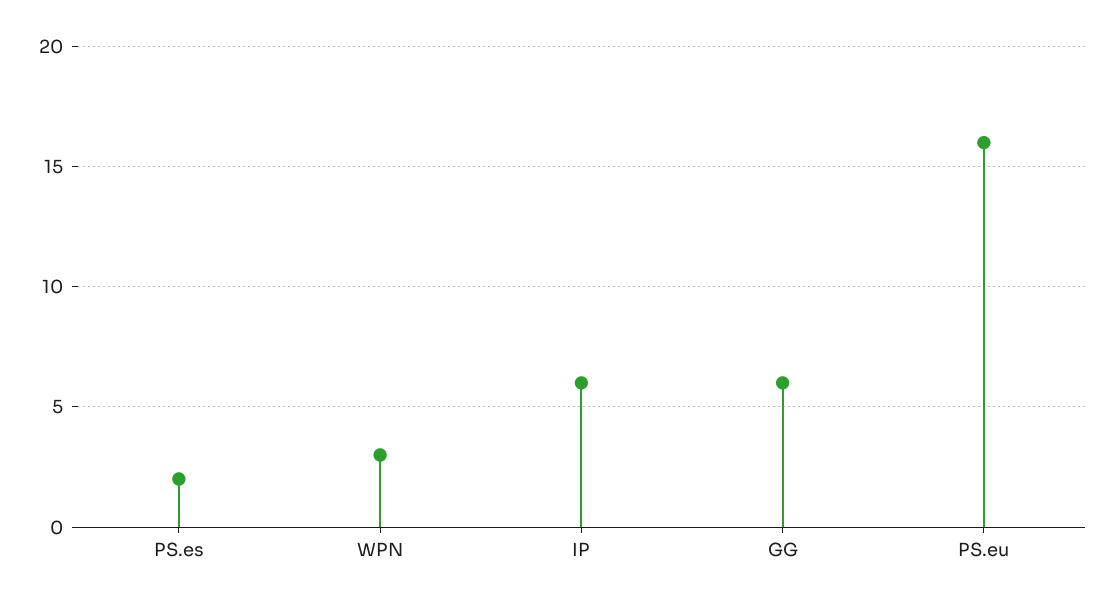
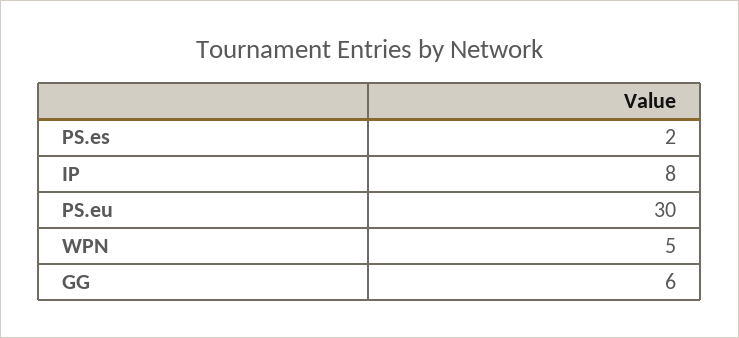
  {
    "PS.es": 2,
-   "WPN": 3,
+   "WPN": 5,
-   "IP": 6,
+   "IP": 8,
    "GG": 6,
-   "PS.eu": 16
+   "PS.eu": 30
  }

